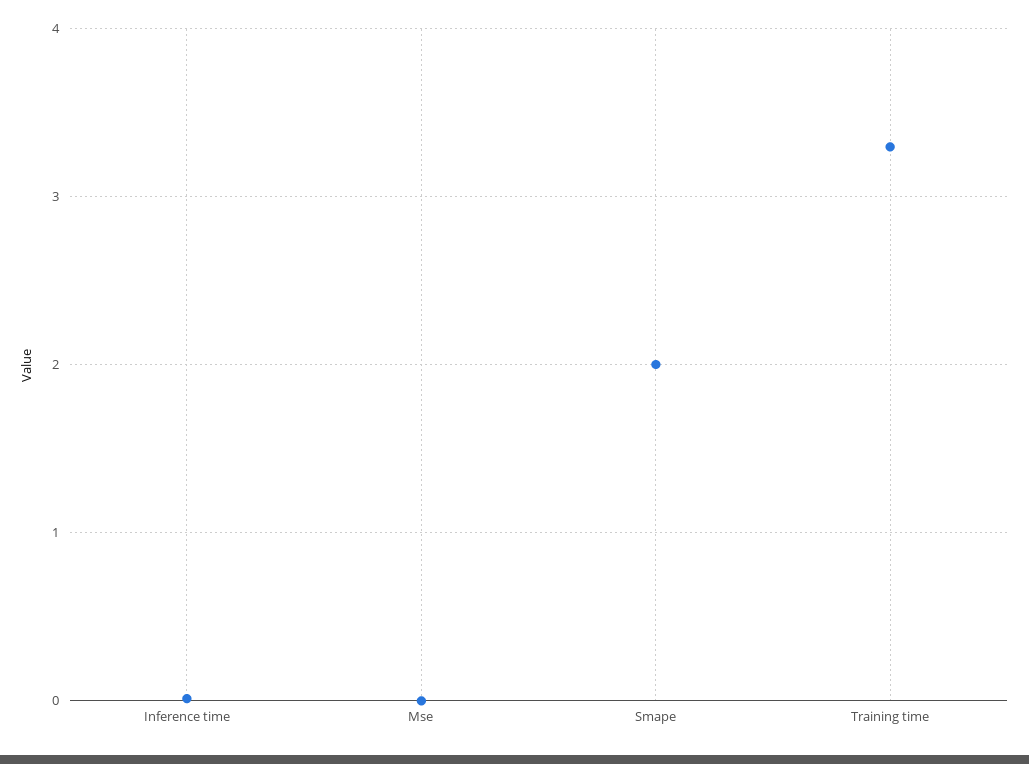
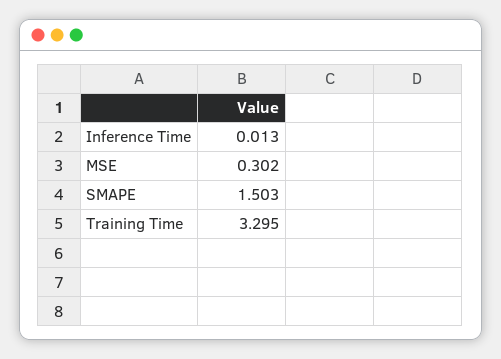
  {
    "Inference time": 0.013,
-   "Mse": 0,
+   "Mse": 0.302,
-   "Smape": 2,
+   "Smape": 1.503,
    "Training time": 3.295
  }

